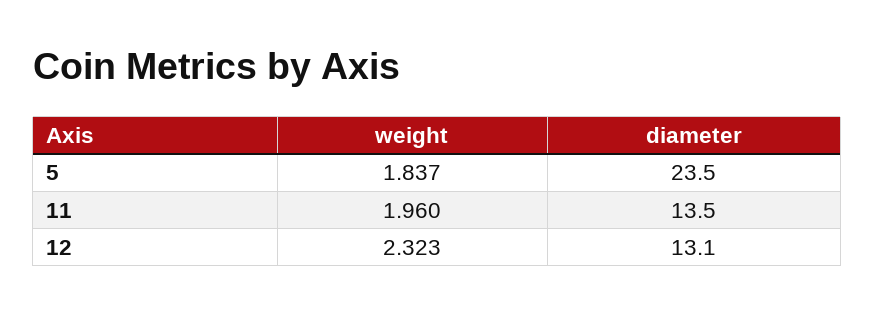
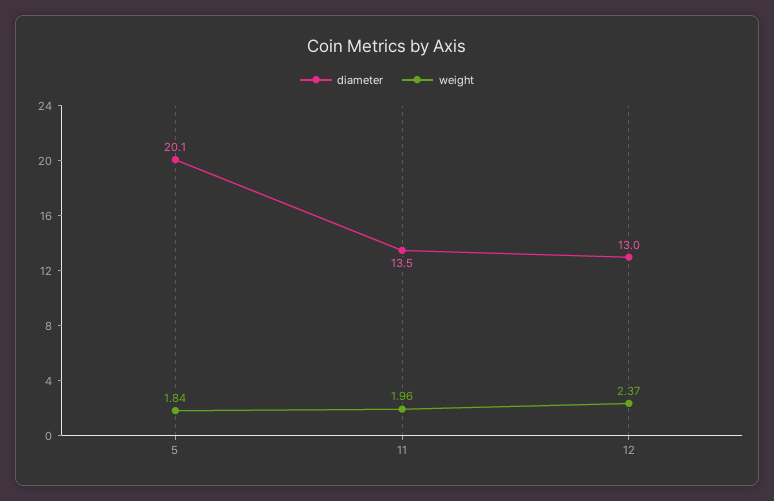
  {
    "weight": {
      "5": 1.837,
      "11": 1.96,
-     "12": 2.323
+     "12": 2.37
    },
    "diameter": {
-     "5": 23.5,
+     "5": 20.1,
      "11": 13.5,
-     "12": 13.1
+     "12": 13
    }
  }

